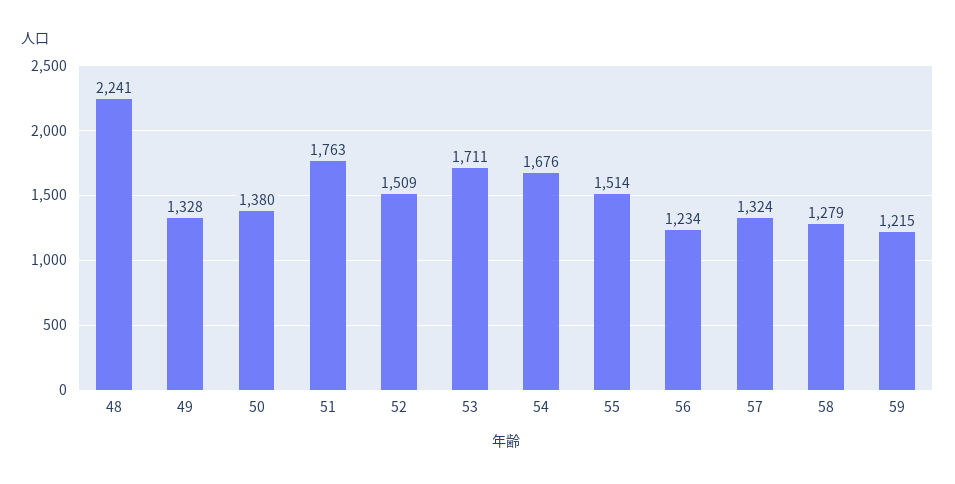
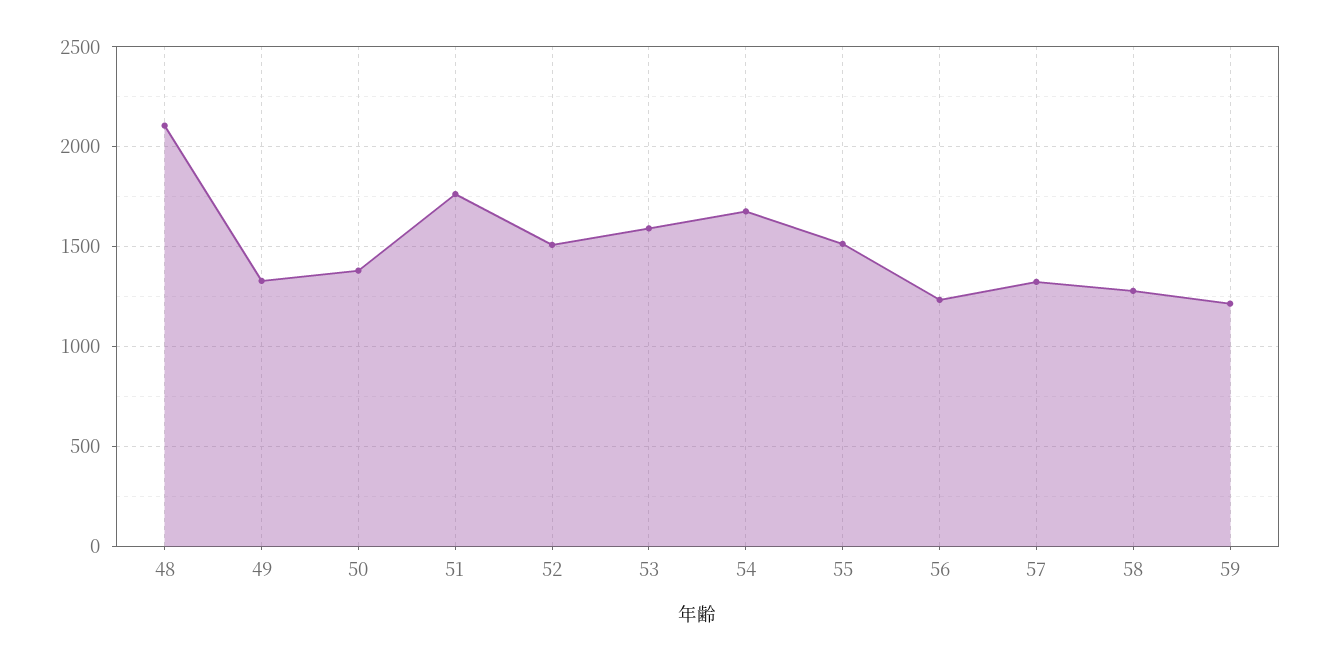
  {
-   "48": 2241,
+   "48": 2100,
    "49": 1328,
    "50": 1380,
    "51": 1763,
    "52": 1509,
-   "53": 1711,
+   "53": 1600,
    "54": 1676,
    "55": 1514,
    "56": 1234,
    "57": 1324,
    "58": 1279,
    "59": 1215
  }

